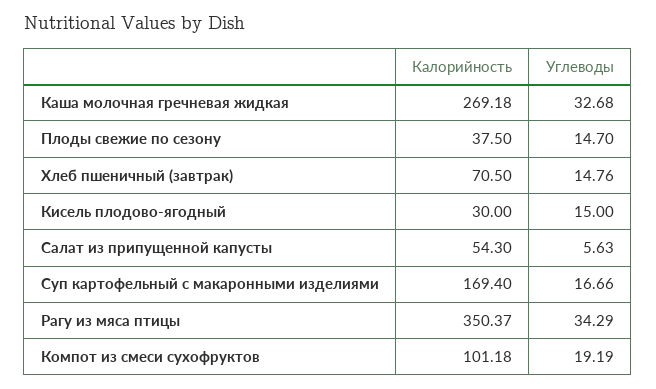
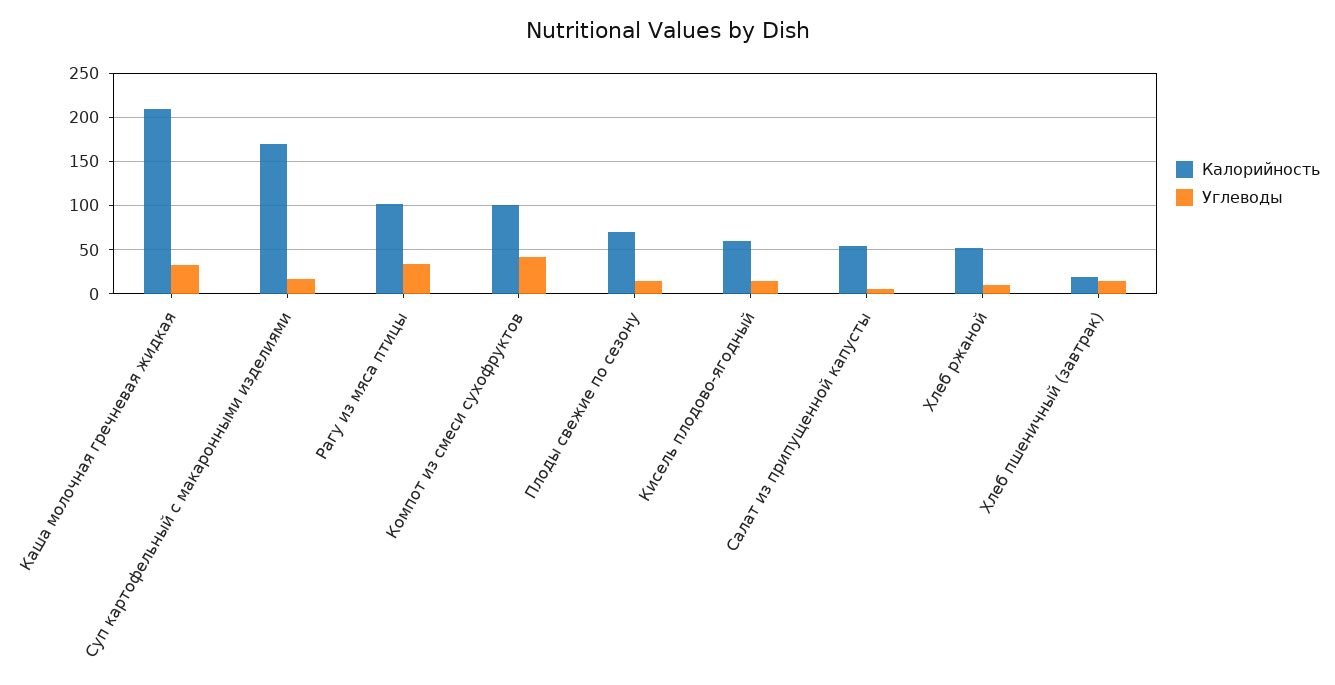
  {
    "Калорийность": {
-     "Каша молочная гречневая жидкая": 269.18,
+     "Каша молочная гречневая жидкая": 210,
-     "Плоды свежие по сезону": 37.5,
+     "Плоды свежие по сезону": 70,
-     "Хлеб пшеничный (завтрак)": 70.5,
+     "Хлеб пшеничный (завтрак)": 20,
-     "Кисель плодово-ягодный": 30,
+     "Кисель плодово-ягодный": 60,
      "Салат из припущенной капусты": 54.3,
      "Суп картофельный с макаронными изделиями": 169.4,
-     "Рагу из мяса птицы": 350.37,
+     "Рагу из мяса птицы": 100,
-     "Компот из смеси сухофруктов": 101.18
+     "Компот из смеси сухофруктов": 101.18,
+     "Хлеб ржаной": 50
    },
    "Углеводы": {
      "Каша молочная гречневая жидкая": 32.68,
      "Плоды свежие по сезону": 14.7,
      "Хлеб пшеничный (завтрак)": 14.76,
      "Кисель плодово-ягодный": 15,
      "Салат из припущенной капусты": 5.63,
      "Суп картофельный с макаронными изделиями": 16.66,
      "Рагу из мяса птицы": 34.29,
-     "Компот из смеси сухофруктов": 19.19
+     "Компот из смеси сухофруктов": 40,
+     "Хлеб ржаной": 10
    }
  }

